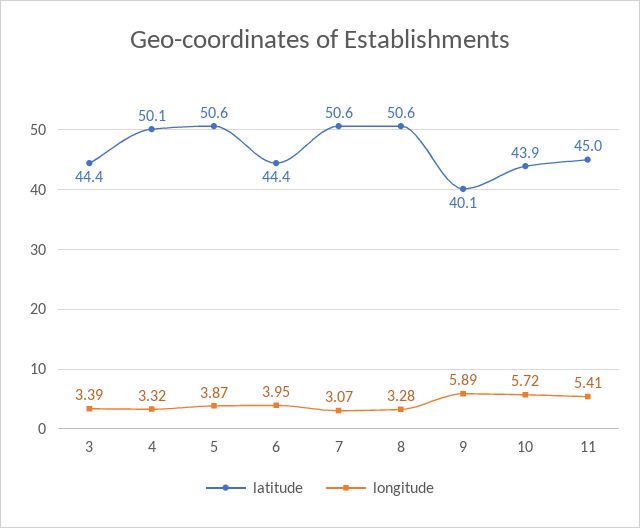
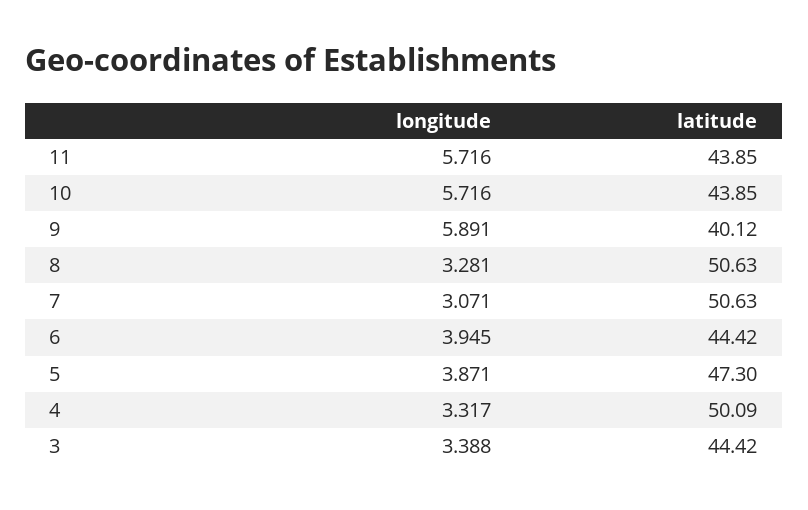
  {
    "latitude": {
      "3": 44.42,
      "4": 50.09,
-     "5": 50.6,
+     "5": 47.3,
      "6": 44.42,
      "7": 50.63,
      "8": 50.63,
      "9": 40.12,
      "10": 43.85,
-     "11": 45
+     "11": 43.85
    },
    "longitude": {
      "3": 3.388,
      "4": 3.317,
      "5": 3.871,
      "6": 3.945,
      "7": 3.071,
      "8": 3.281,
      "9": 5.891,
      "10": 5.716,
-     "11": 5.41
+     "11": 5.716
    }
  }

